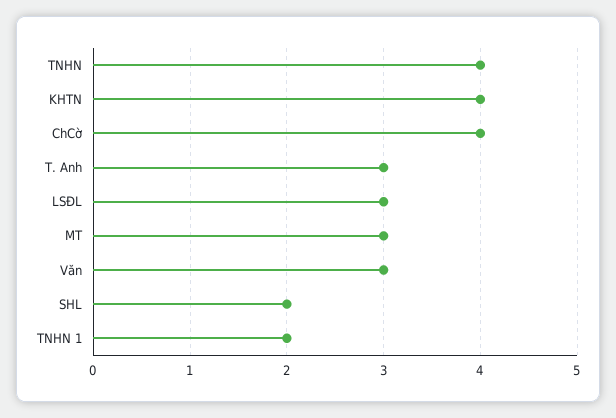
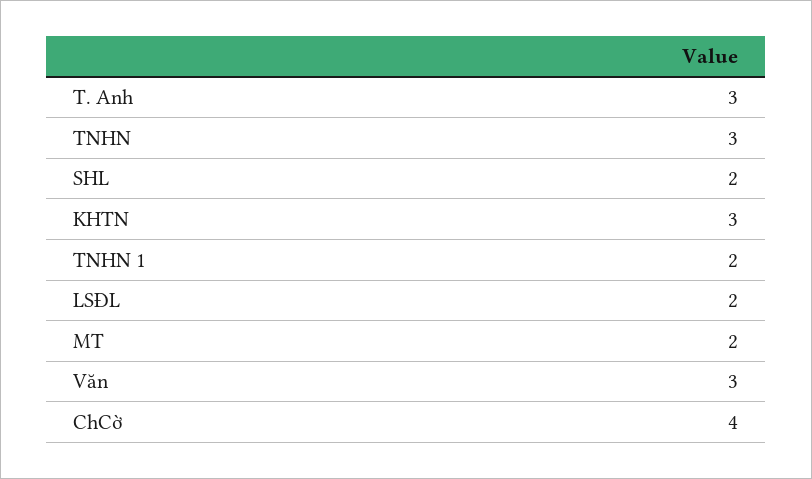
  {
-   "TNHN": 4,
+   "TNHN": 3,
-   "KHTN": 4,
+   "KHTN": 3,
    "ChCờ": 4,
    "T. Anh": 3,
-   "LSĐL": 3,
+   "LSĐL": 2,
-   "MT": 3,
+   "MT": 2,
    "Văn": 3,
    "SHL": 2,
    "TNHN 1": 2
  }

